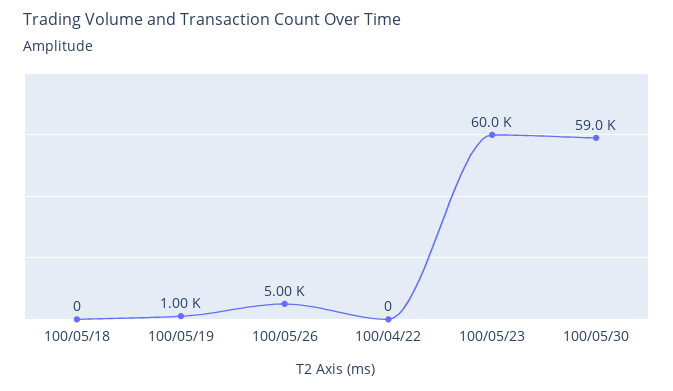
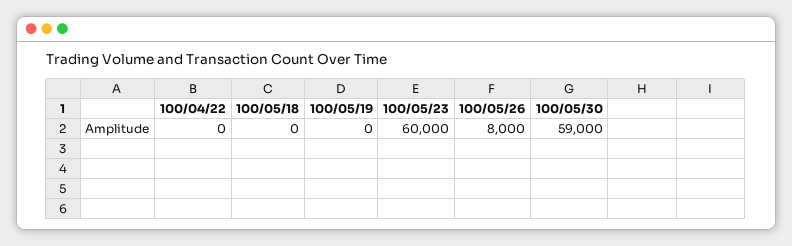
  {
    "100/05/18": 0,
-   "100/05/19": 1000,
+   "100/05/19": 0,
-   "100/05/26": 5000,
+   "100/05/26": 8000,
    "100/04/22": 0,
    "100/05/23": 60000,
    "100/05/30": 59000
  }

